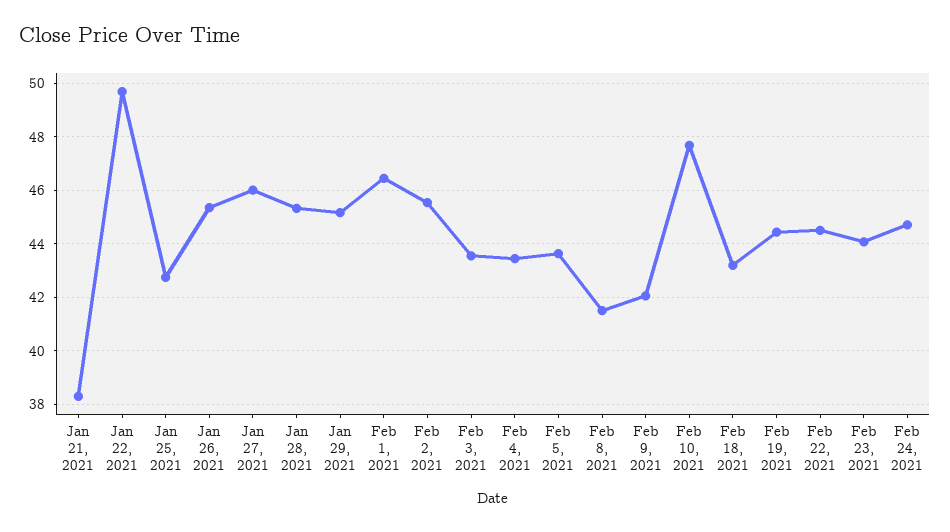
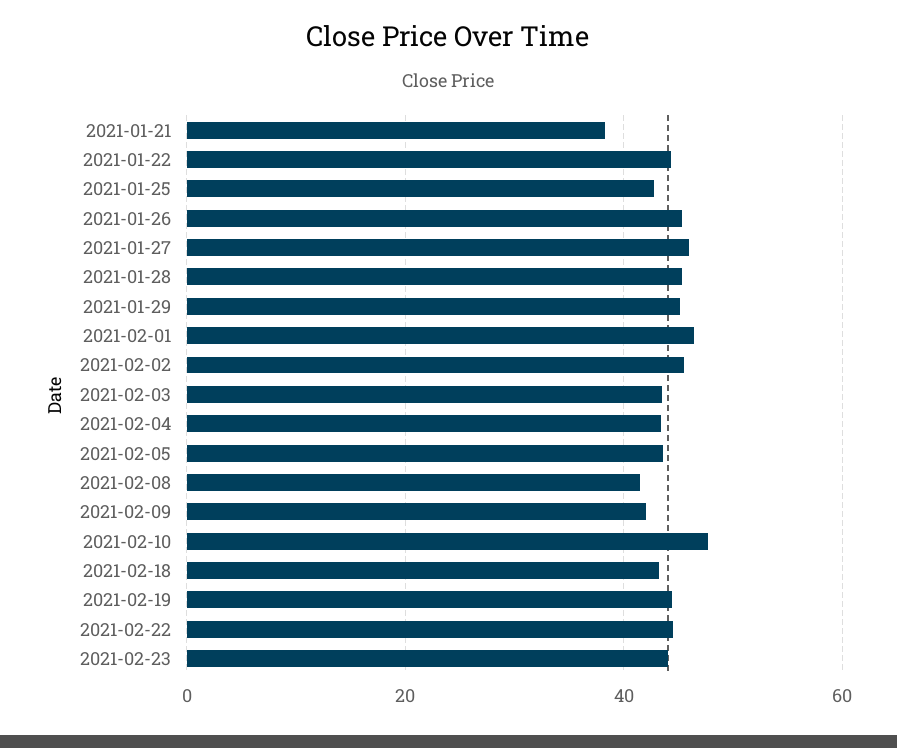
  {
    "Jan 21, 2021": 38.25,
-   "Jan 22, 2021": 49.75,
+   "Jan 22, 2021": 44,
    "Jan 25, 2021": 42.75,
    "Jan 26, 2021": 45.25,
    "Jan 27, 2021": 46,
    "Jan 28, 2021": 45.25,
    "Jan 29, 2021": 45.25,
    "Feb 1, 2021": 46.5,
    "Feb 2, 2021": 45.5,
    "Feb 3, 2021": 43.5,
    "Feb 4, 2021": 43.5,
    "Feb 5, 2021": 43.75,
    "Feb 8, 2021": 41.5,
    "Feb 9, 2021": 42,
    "Feb 10, 2021": 47.75,
    "Feb 18, 2021": 43.25,
    "Feb 19, 2021": 44.5,
    "Feb 22, 2021": 44.5,
-   "Feb 23, 2021": 44,
+   "Feb 23, 2021": 44
-   "Feb 24, 2021": 44.75
  }

